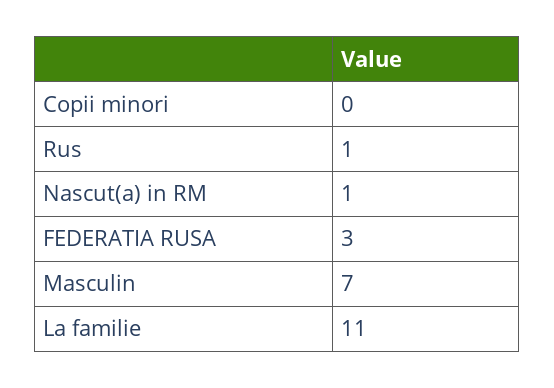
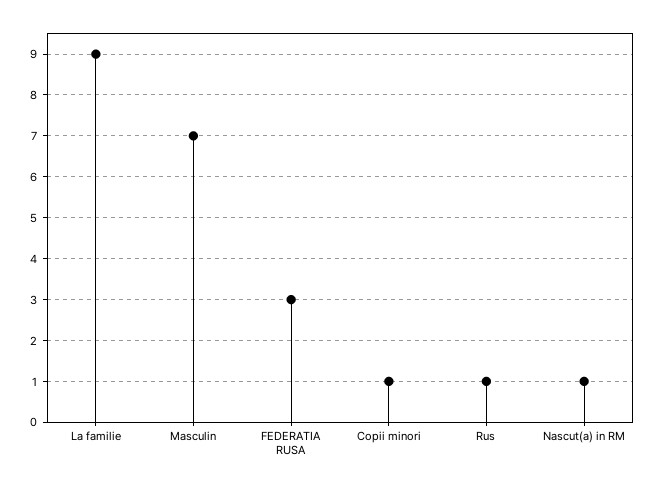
  {
-   "Copii minori": 0,
+   "Copii minori": 1,
    "Rus": 1,
    "Nascut(a) in RM": 1,
    "FEDERATIA RUSA": 3,
    "Masculin": 7,
-   "La familie": 11
+   "La familie": 9
  }

